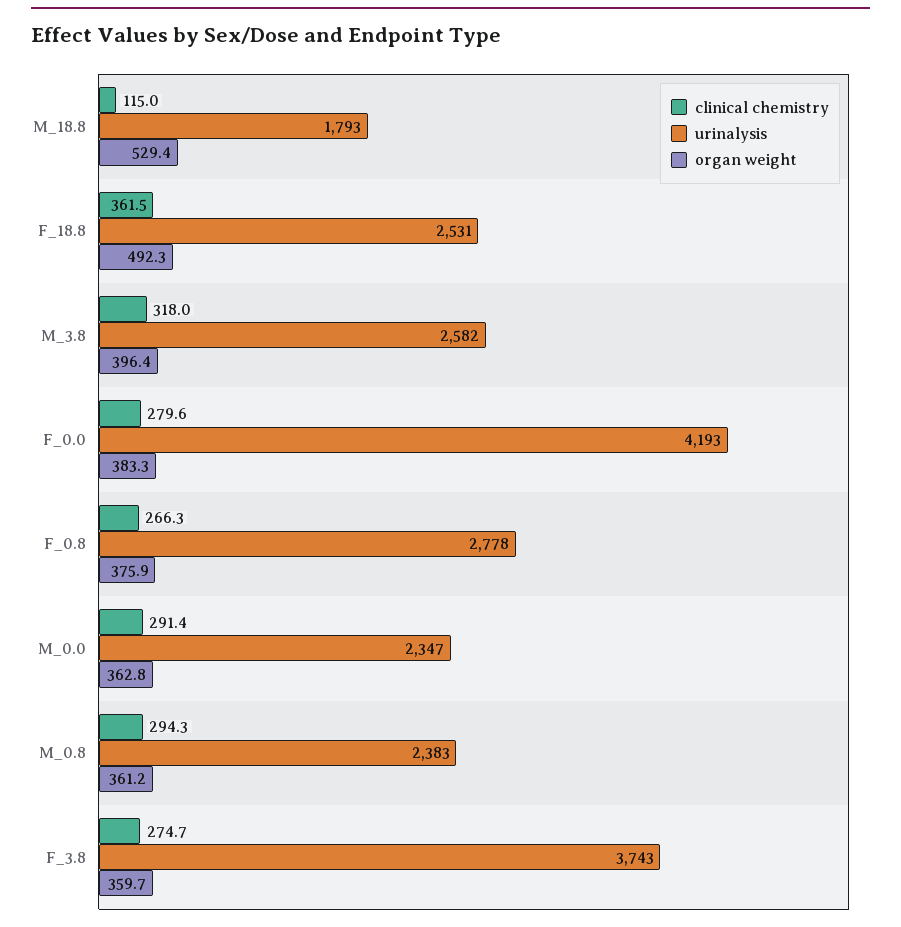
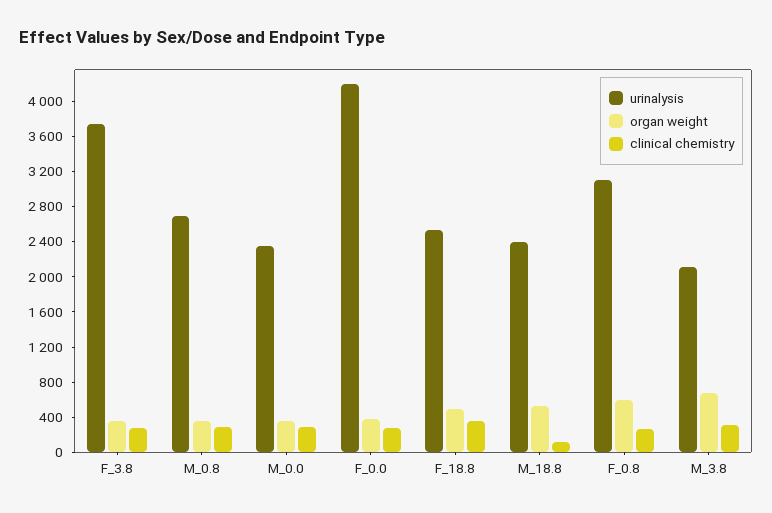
  {
    "clinical chemistry": {
      "M_18.8": 115,
      "F_18.8": 361.5,
      "M_3.8": 318,
      "F_0.0": 279.6,
      "F_0.8": 266.3,
      "M_0.0": 291.4,
      "M_0.8": 294.3,
      "F_3.8": 274.7
    },
    "urinalysis": {
-     "M_18.8": 1793,
+     "M_18.8": 2400,
      "F_18.8": 2531,
-     "M_3.8": 2582,
+     "M_3.8": 2100,
      "F_0.0": 4193,
-     "F_0.8": 2778,
+     "F_0.8": 3100,
      "M_0.0": 2347,
-     "M_0.8": 2383,
+     "M_0.8": 2700,
      "F_3.8": 3743
    },
    "organ weight": {
      "M_18.8": 529.4,
      "F_18.8": 492.3,
-     "M_3.8": 396.4,
+     "M_3.8": 700,
      "F_0.0": 383.3,
-     "F_0.8": 375.9,
+     "F_0.8": 600,
      "M_0.0": 362.8,
      "M_0.8": 361.2,
      "F_3.8": 359.7
    }
  }

